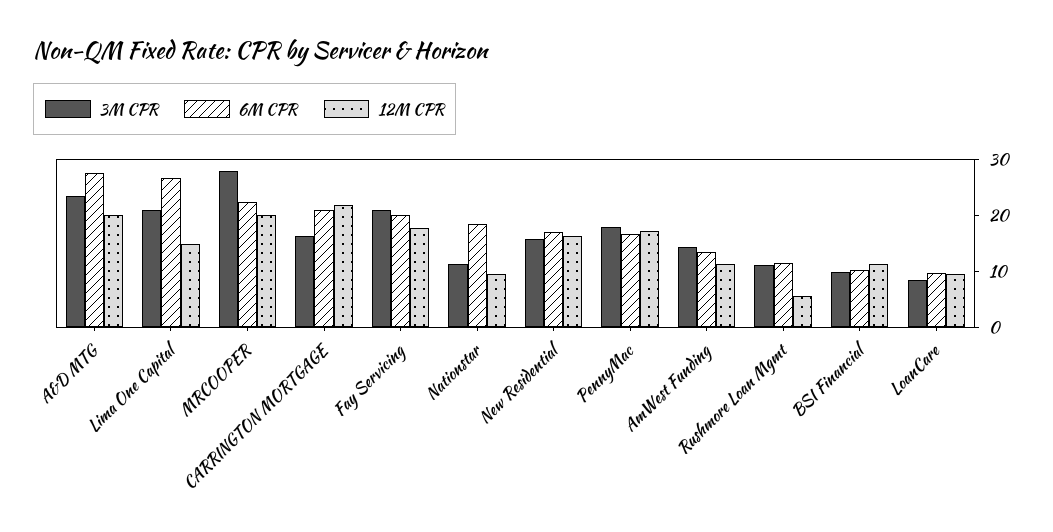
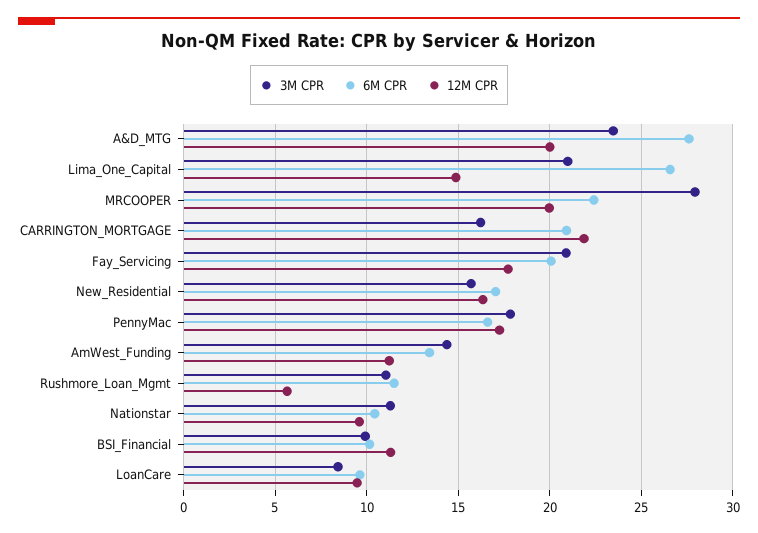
  {
    "3M CPR": {
      "A&D MTG": 23.5,
      "Lima One Capital": 21,
      "MRCOOPER": 28,
      "CARRINGTON MORTGAGE": 16,
      "Fay Servicing": 21,
      "Nationstar": 11.5,
      "New Residential": 15.5,
      "PennyMac": 18,
      "AmWest Funding": 14.5,
      "Rushmore Loan Mgmt": 11,
      "BSI Financial": 10,
      "LoanCare": 8.5
    },
    "6M CPR": {
      "A&D MTG": 27.5,
      "Lima One Capital": 26.5,
      "MRCOOPER": 22.5,
      "CARRINGTON MORTGAGE": 21,
      "Fay Servicing": 20,
-     "Nationstar": 18,
+     "Nationstar": 10.5,
      "New Residential": 17,
      "PennyMac": 16.5,
      "AmWest Funding": 13.5,
      "Rushmore Loan Mgmt": 11.5,
      "BSI Financial": 10,
      "LoanCare": 9.5
    },
    "12M CPR": {
      "A&D MTG": 20,
      "Lima One Capital": 15,
      "MRCOOPER": 20,
      "CARRINGTON MORTGAGE": 22,
      "Fay Servicing": 17.5,
      "Nationstar": 9.5,
      "New Residential": 16.5,
      "PennyMac": 17.5,
      "AmWest Funding": 11,
      "Rushmore Loan Mgmt": 5.5,
      "BSI Financial": 11.5,
      "LoanCare": 9.5
    }
  }

